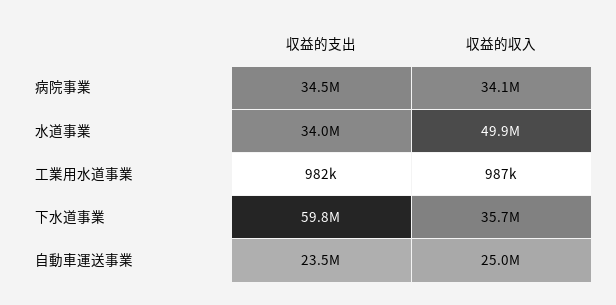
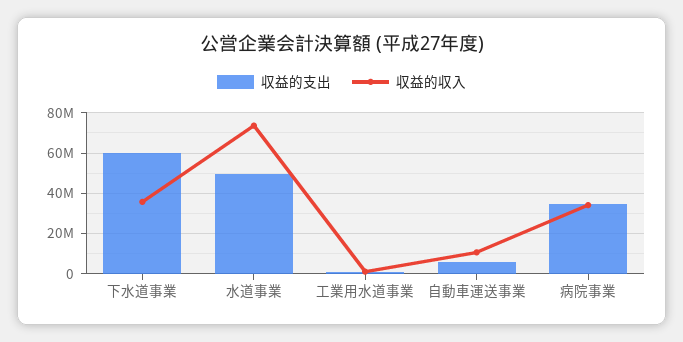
  {
    "収益的支出": {
      "病院事業": 34500000,
-     "水道事業": 34000000,
+     "水道事業": 50000000,
      "工業用水道事業": 982000,
      "下水道事業": 59800000,
-     "自動車運送事業": 23500000
+     "自動車運送事業": 5000000
    },
    "収益的収入": {
      "病院事業": 34100000,
-     "水道事業": 49900000,
+     "水道事業": 75000000,
      "工業用水道事業": 987000,
      "下水道事業": 35700000,
-     "自動車運送事業": 25000000
+     "自動車運送事業": 10000000
    }
  }

